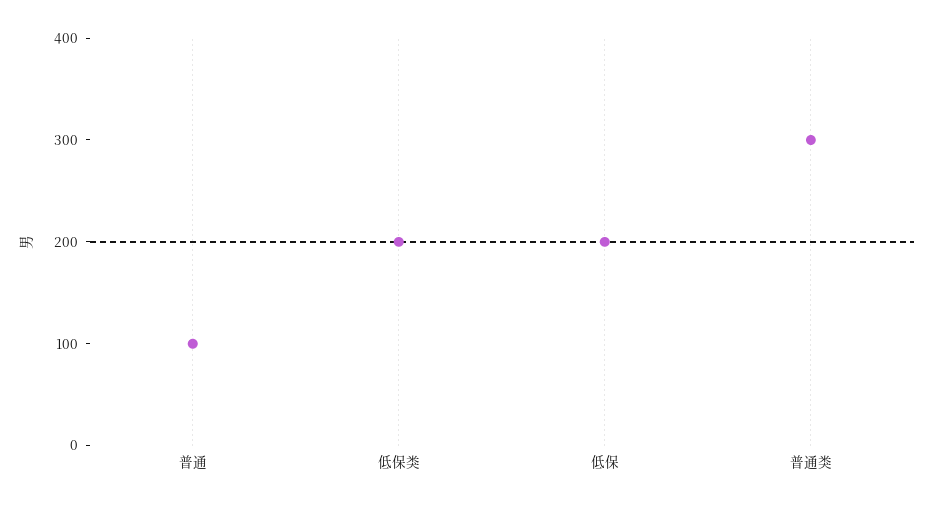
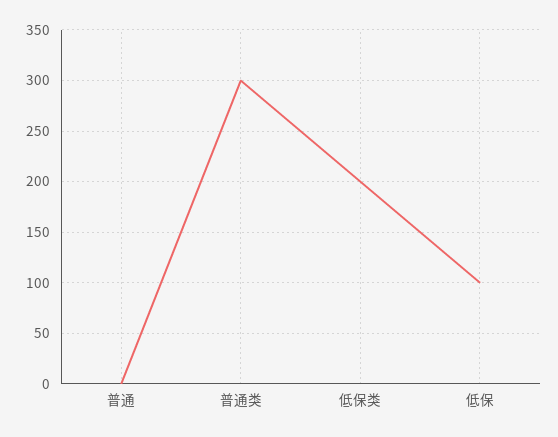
  {
-   "普通": 100,
+   "普通": 0,
    "低保类": 200,
-   "低保": 200,
+   "低保": 100,
    "普通类": 300
  }

